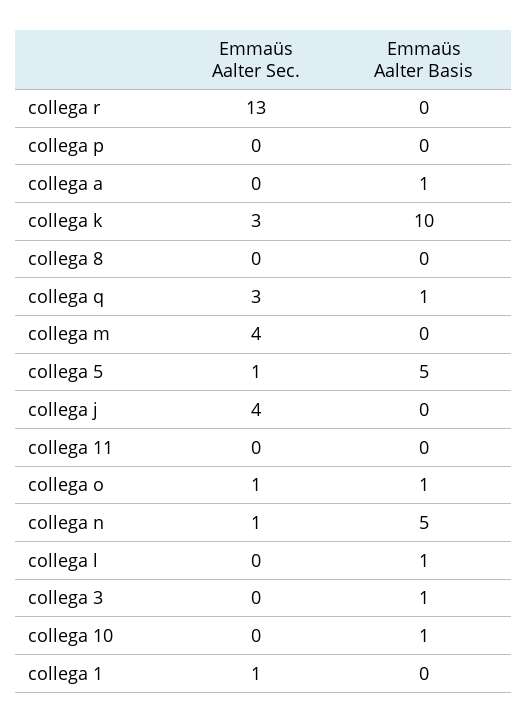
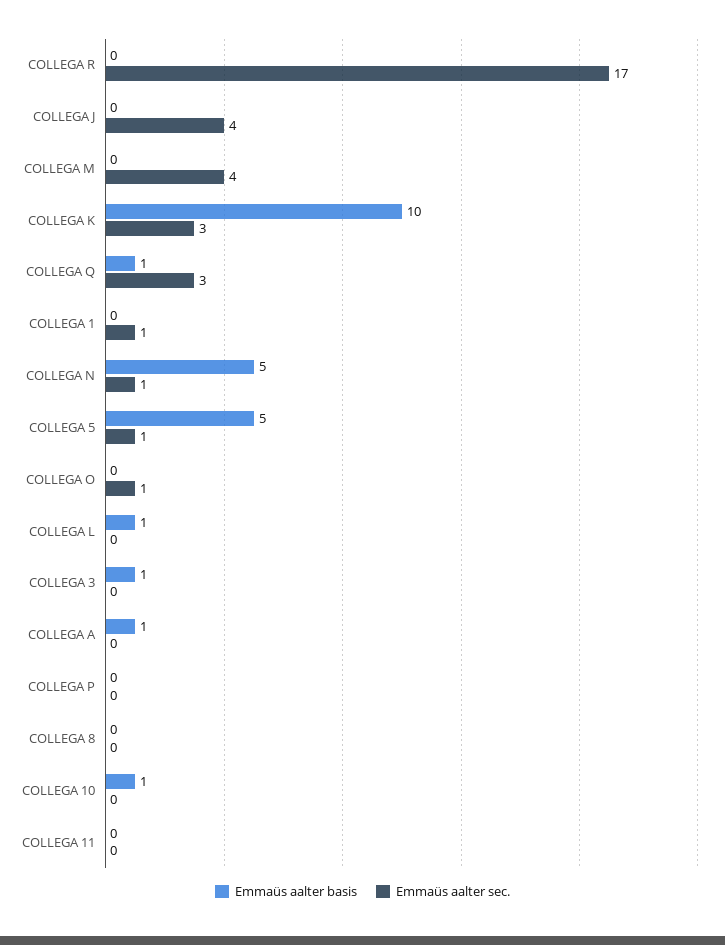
  {
    "Emmaüs Aalter Sec.": {
-     "collega r": 13,
+     "collega r": 17,
      "collega p": 0,
      "collega a": 0,
      "collega k": 3,
      "collega 8": 0,
      "collega q": 3,
      "collega m": 4,
      "collega 5": 1,
      "collega j": 4,
      "collega 11": 0,
      "collega o": 1,
      "collega n": 1,
      "collega l": 0,
      "collega 3": 0,
      "collega 10": 0,
      "collega 1": 1
    },
    "Emmaüs Aalter Basis": {
      "collega r": 0,
      "collega p": 0,
      "collega a": 1,
      "collega k": 10,
      "collega 8": 0,
      "collega q": 1,
      "collega m": 0,
      "collega 5": 5,
      "collega j": 0,
      "collega 11": 0,
-     "collega o": 1,
+     "collega o": 0,
      "collega n": 5,
      "collega l": 1,
      "collega 3": 1,
      "collega 10": 1,
      "collega 1": 0
    }
  }

